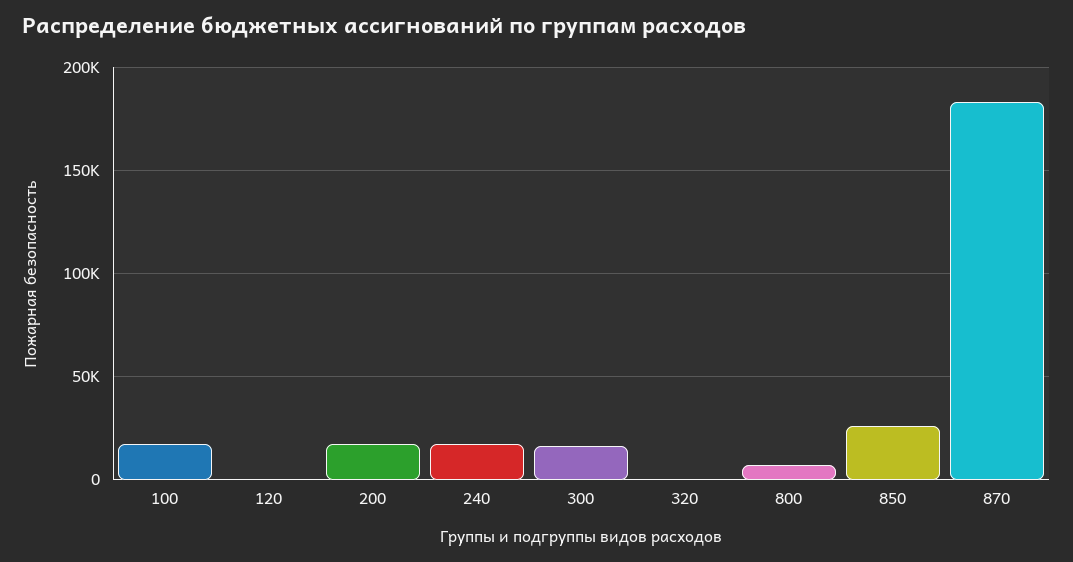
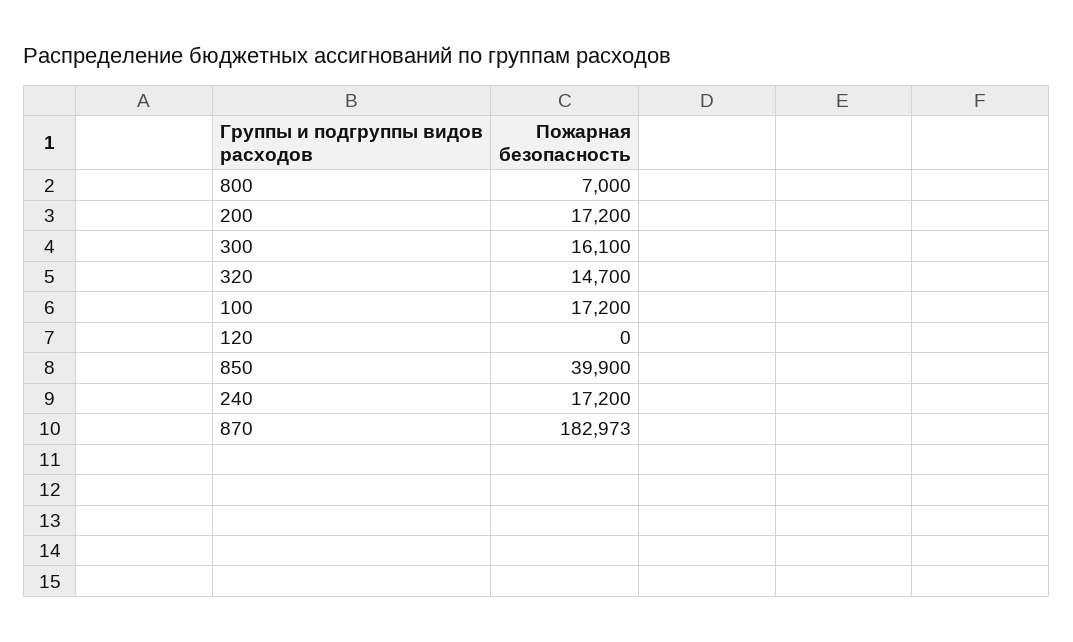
  {
    "100": 17200,
    "120": 0,
    "200": 17200,
    "240": 17200,
    "300": 16100,
-   "320": 0,
+   "320": 14700,
    "800": 7000,
-   "850": 25000,
+   "850": 39900,
    "870": 182973
  }

